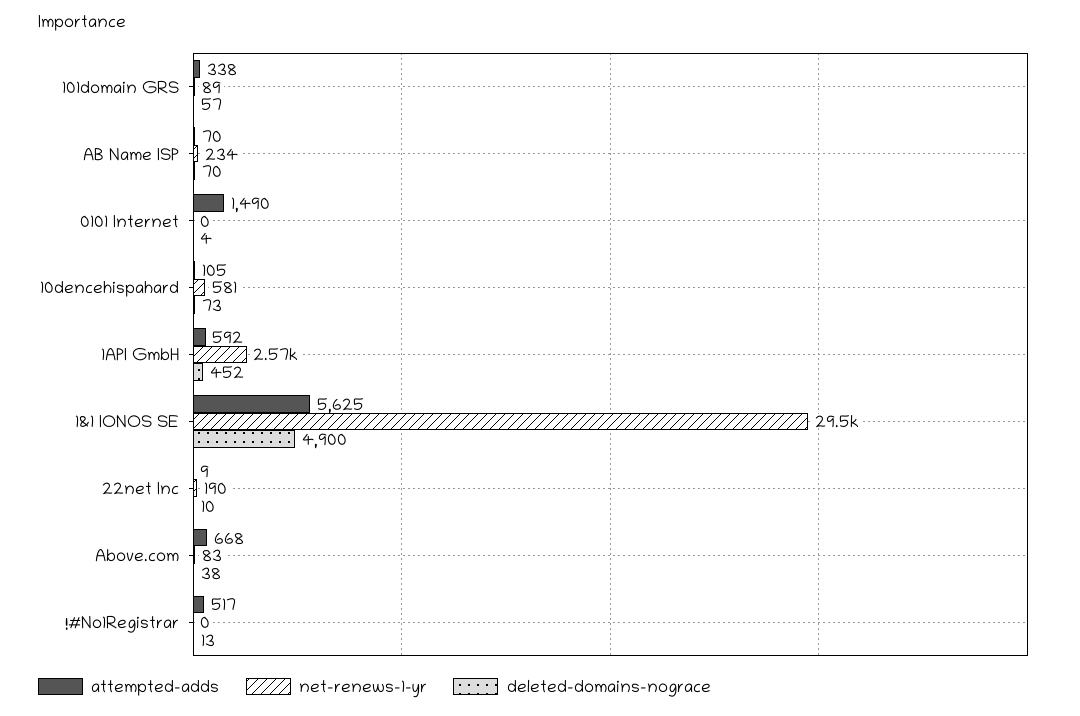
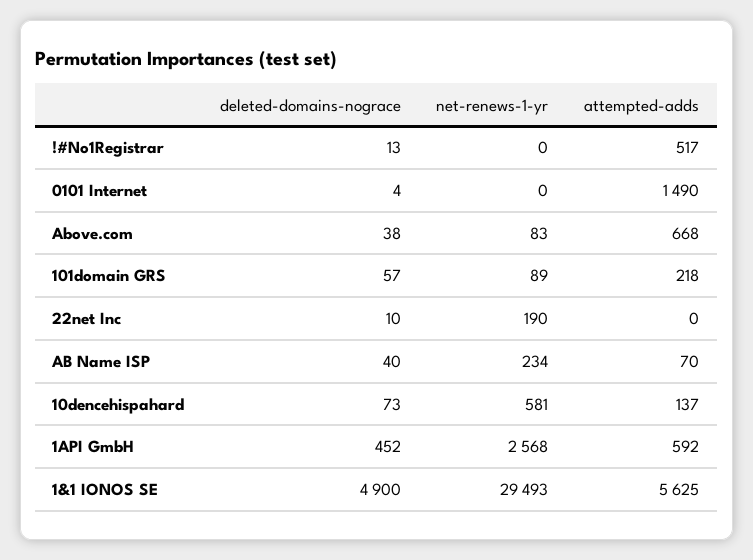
  {
    "attempted-adds": {
-     "101domain GRS": 338,
+     "101domain GRS": 218,
      "AB Name ISP": 70,
      "0101 Internet": 1490,
-     "10dencehispahard": 105,
+     "10dencehispahard": 137,
      "1API GmbH": 592,
      "1&1 IONOS SE": 5625,
-     "22net Inc": 9,
+     "22net Inc": 0,
      "Above.com": 668,
      "!#No1Registrar": 517
    },
    "net-renews-1-yr": {
      "101domain GRS": 89,
      "AB Name ISP": 234,
      "0101 Internet": 0,
      "10dencehispahard": 581,
      "1API GmbH": 2568,
      "1&1 IONOS SE": 29493,
      "22net Inc": 190,
      "Above.com": 83,
      "!#No1Registrar": 0
    },
    "deleted-domains-nograce": {
      "101domain GRS": 57,
-     "AB Name ISP": 70,
+     "AB Name ISP": 40,
      "0101 Internet": 4,
      "10dencehispahard": 73,
      "1API GmbH": 452,
      "1&1 IONOS SE": 4900,
      "22net Inc": 10,
      "Above.com": 38,
      "!#No1Registrar": 13
    }
  }

